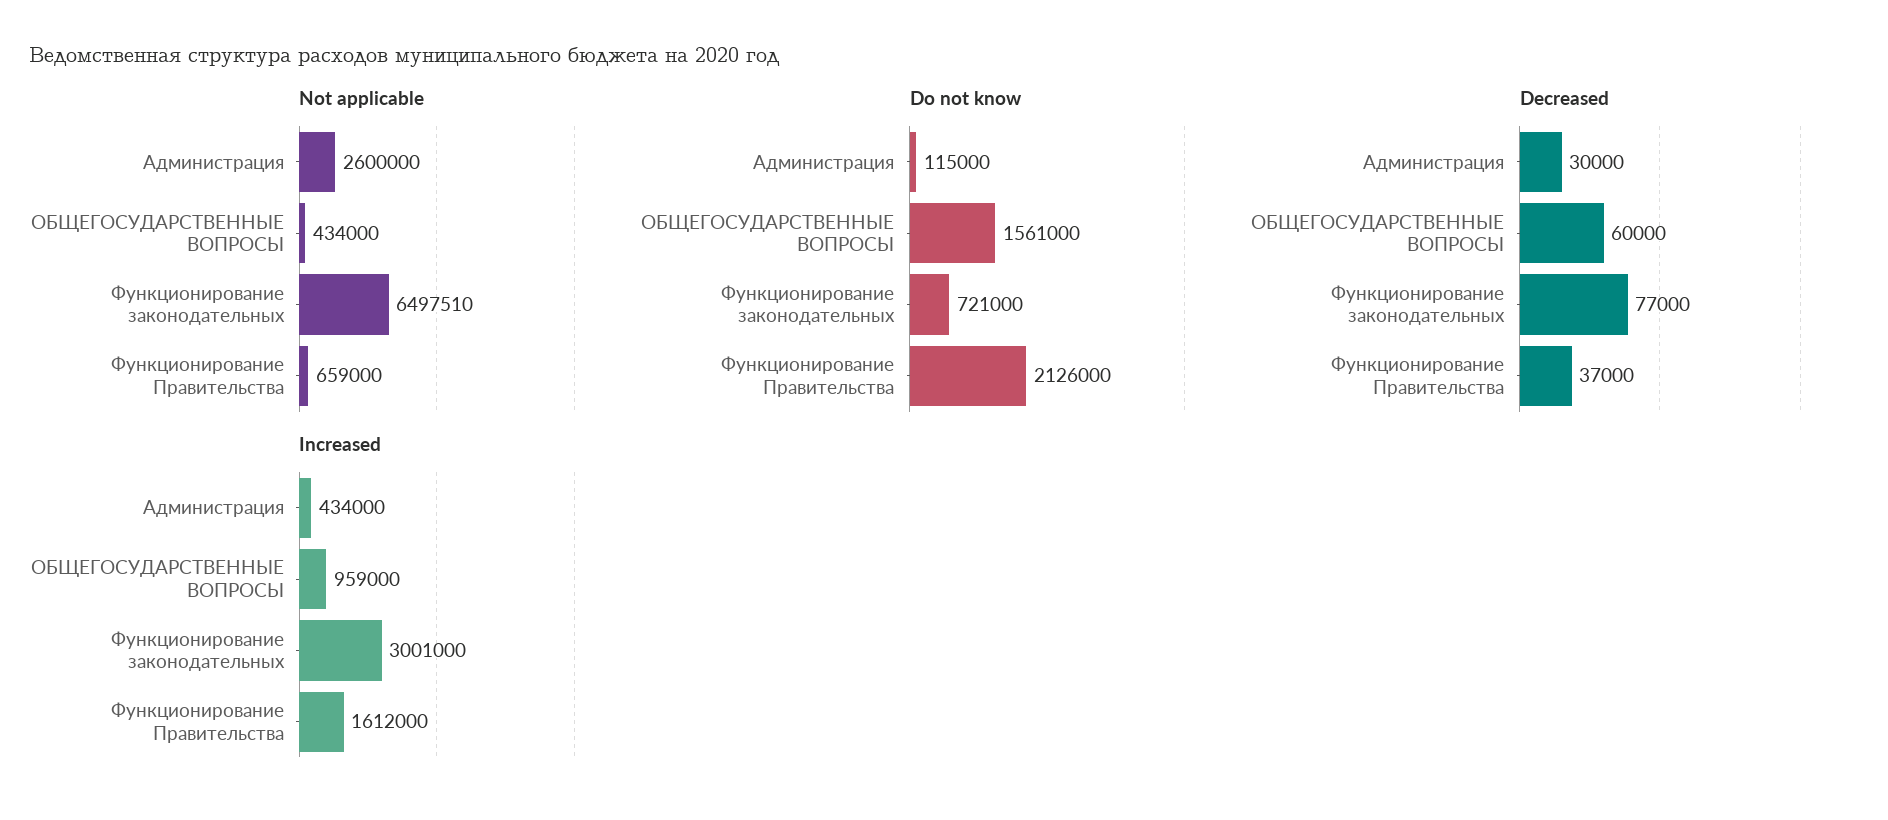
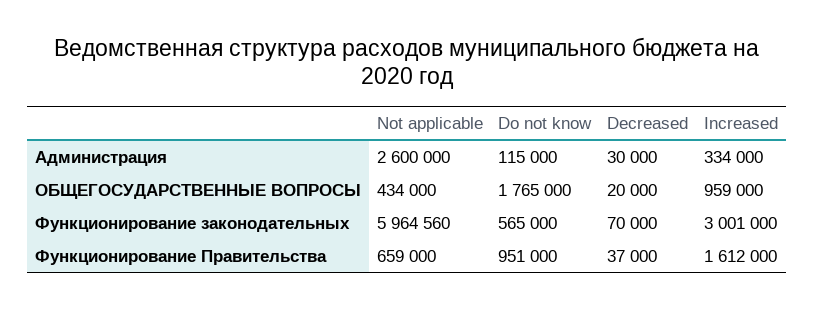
  {
    "Not applicable": {
      "Администрация": 2600000,
      "ОБЩЕГОСУДАРСТВЕННЫЕ ВОПРОСЫ": 434000,
-     "Функционирование законодательных": 6497510,
+     "Функционирование законодательных": 5964560,
      "Функционирование Правительства": 659000
    },
    "Do not know": {
      "Администрация": 115000,
-     "ОБЩЕГОСУДАРСТВЕННЫЕ ВОПРОСЫ": 1561000,
+     "ОБЩЕГОСУДАРСТВЕННЫЕ ВОПРОСЫ": 1765000,
-     "Функционирование законодательных": 721000,
+     "Функционирование законодательных": 565000,
-     "Функционирование Правительства": 2126000
+     "Функционирование Правительства": 951000
    },
    "Decreased": {
      "Администрация": 30000,
-     "ОБЩЕГОСУДАРСТВЕННЫЕ ВОПРОСЫ": 60000,
+     "ОБЩЕГОСУДАРСТВЕННЫЕ ВОПРОСЫ": 20000,
-     "Функционирование законодательных": 77000,
+     "Функционирование законодательных": 70000,
      "Функционирование Правительства": 37000
    },
    "Increased": {
-     "Администрация": 434000,
+     "Администрация": 334000,
      "ОБЩЕГОСУДАРСТВЕННЫЕ ВОПРОСЫ": 959000,
      "Функционирование законодательных": 3001000,
      "Функционирование Правительства": 1612000
    }
  }

